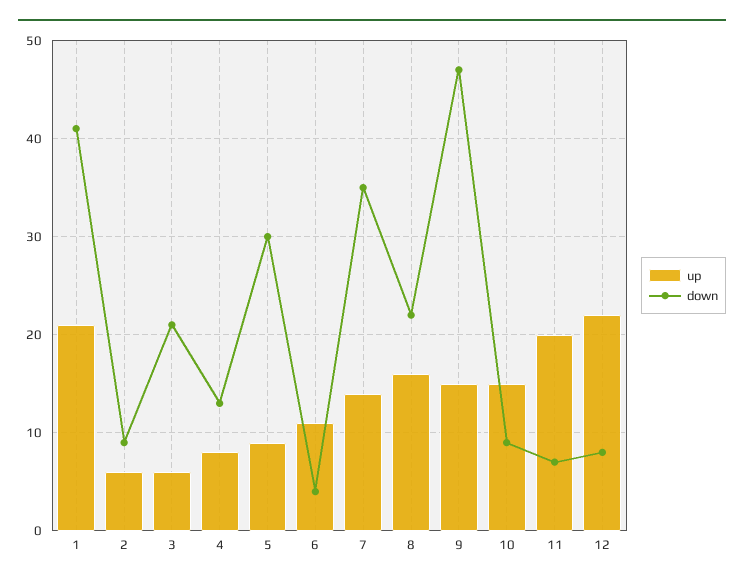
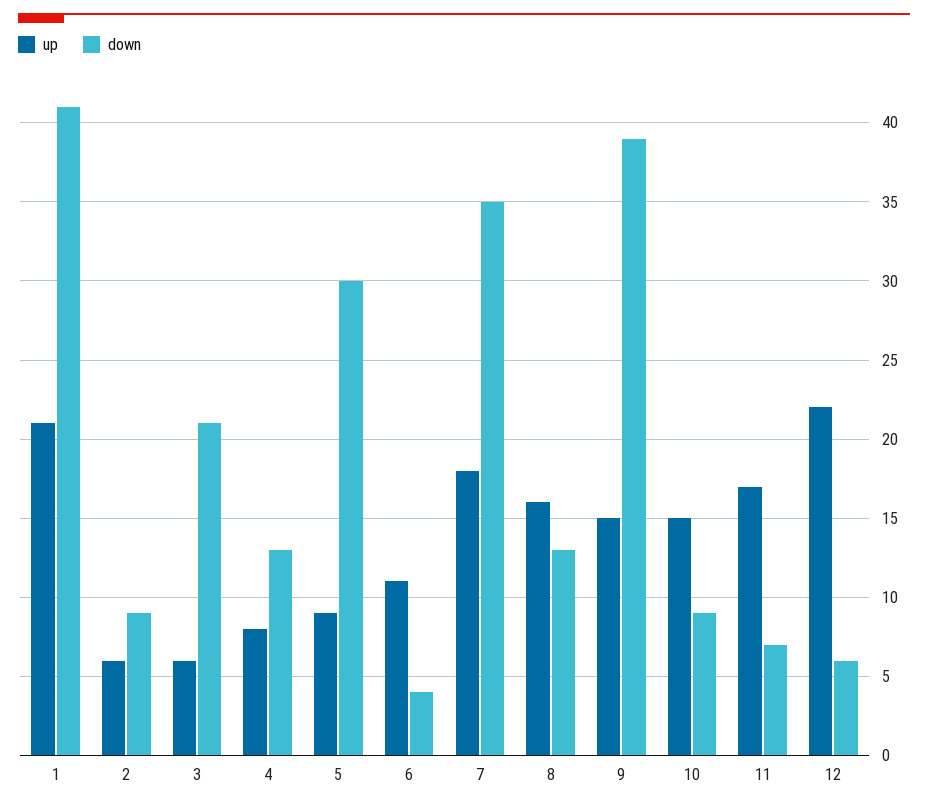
  {
    "up": {
      "1": 21,
      "2": 6,
      "3": 6,
      "4": 8,
      "5": 9,
      "6": 11,
-     "7": 14,
+     "7": 18,
      "8": 16,
      "9": 15,
      "10": 15,
-     "11": 20,
+     "11": 17,
      "12": 22
    },
    "down": {
      "1": 41,
      "2": 9,
      "3": 21,
      "4": 13,
      "5": 30,
      "6": 4,
      "7": 35,
-     "8": 22,
+     "8": 13,
-     "9": 47,
+     "9": 39,
      "10": 9,
      "11": 7,
-     "12": 8
+     "12": 6
    }
  }

